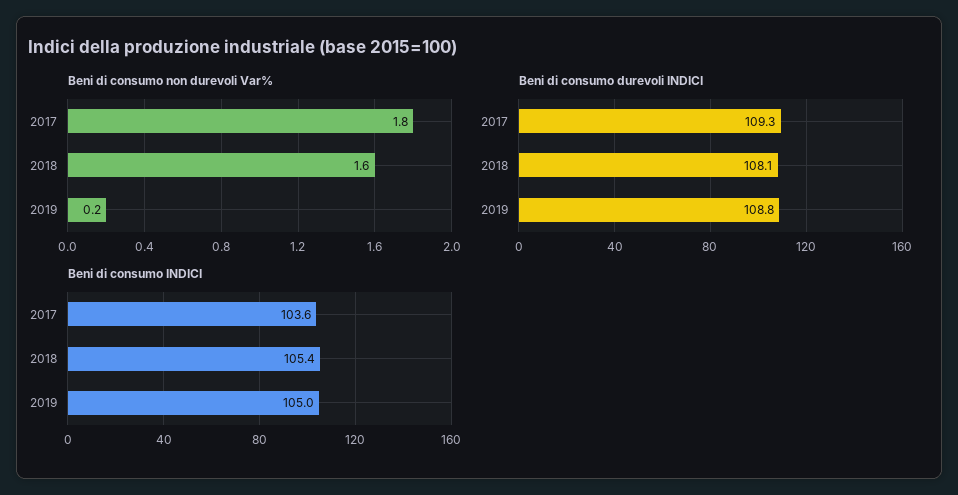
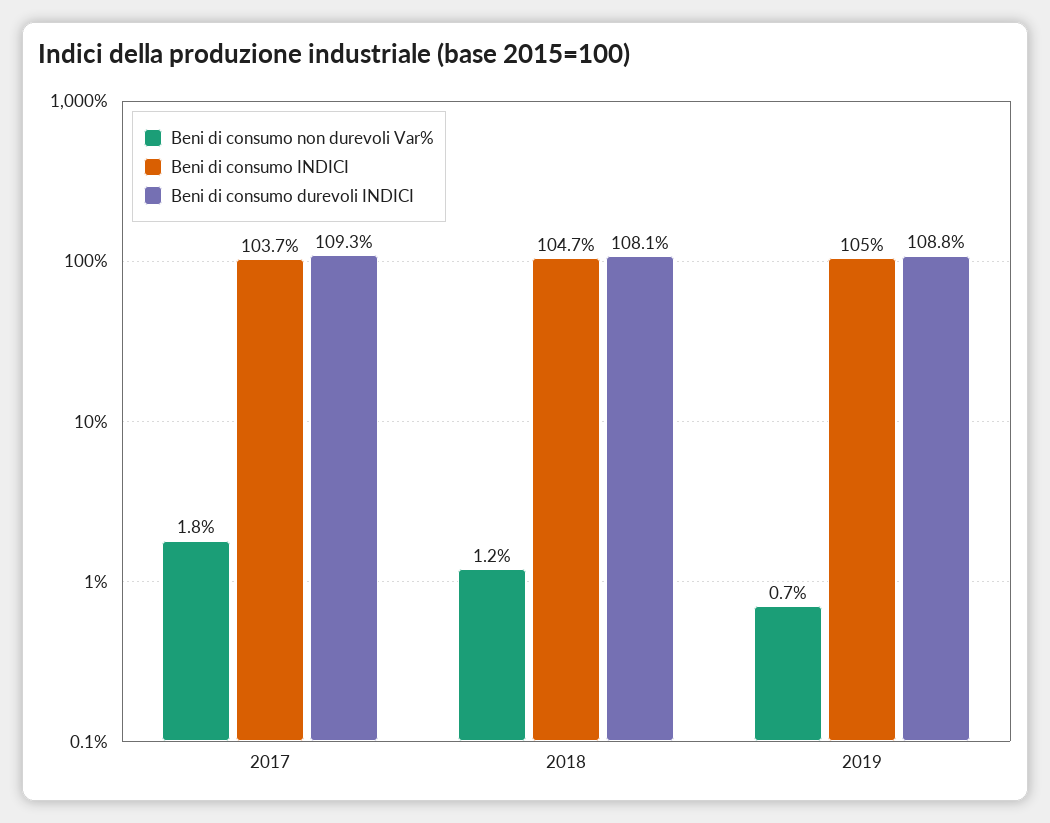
  {
    "Beni di consumo non durevoli Var%": {
      "2017": 1.8,
-     "2018": 1.6,
+     "2018": 1.2,
-     "2019": 0.2
+     "2019": 0.7
    },
    "Beni di consumo durevoli INDICI": {
      "2017": 109.3,
      "2018": 108.1,
      "2019": 108.8
    },
    "Beni di consumo INDICI": {
-     "2017": 103.6,
+     "2017": 103.7,
-     "2018": 105.4,
+     "2018": 104.7,
      "2019": 105
    }
  }

